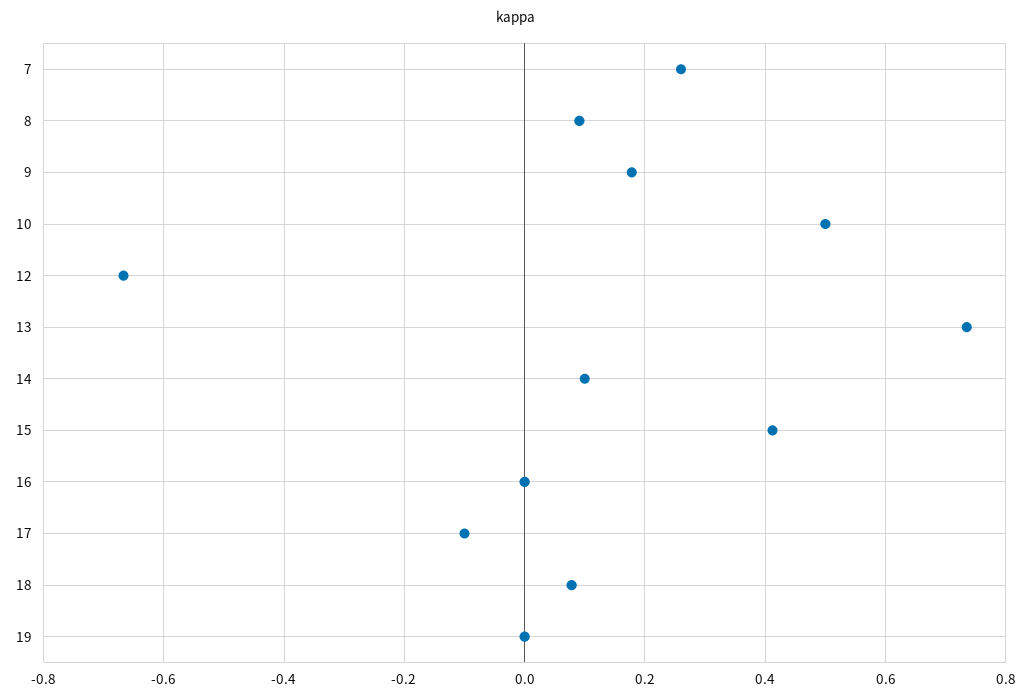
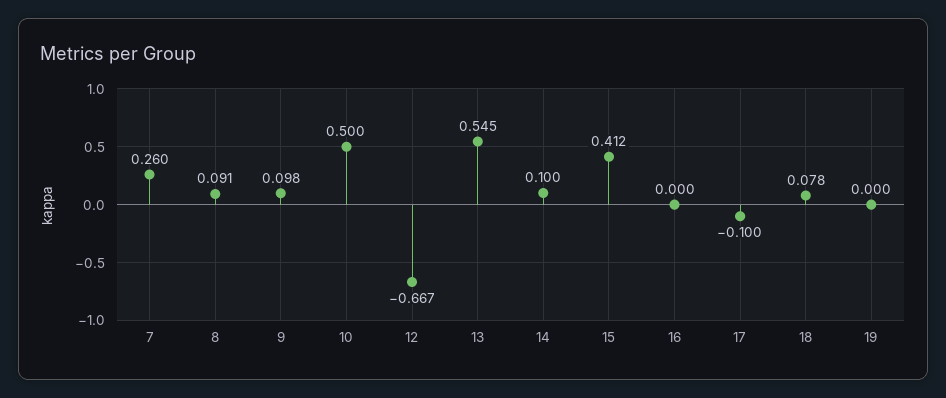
  {
    "7": 0.26,
    "8": 0.091,
-   "9": 0.18,
+   "9": 0.098,
    "10": 0.5,
    "12": -0.667,
-   "13": 0.74,
+   "13": 0.545,
    "14": 0.1,
    "15": 0.412,
    "16": 0,
    "17": -0.1,
    "18": 0.078,
    "19": 0
  }

